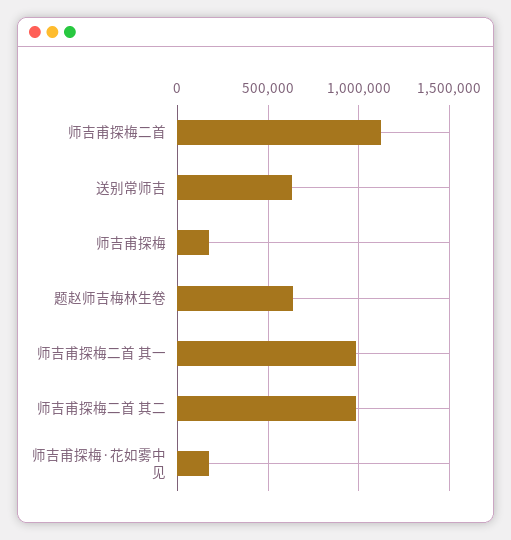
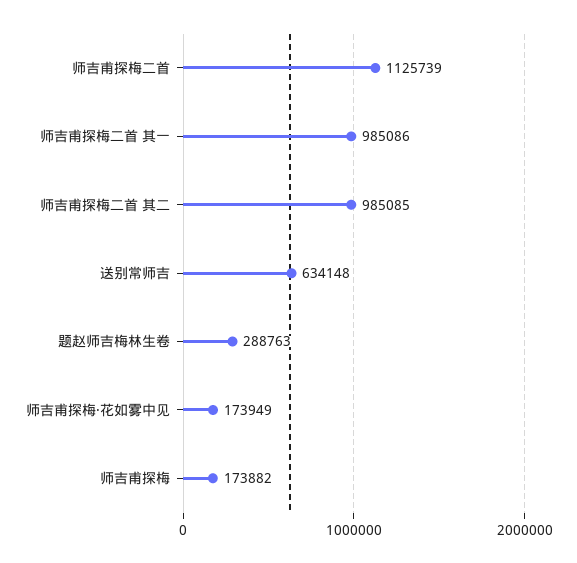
  {
    "师吉甫探梅二首": 1125739,
    "送别常师吉": 634148,
    "师吉甫探梅": 173882,
-   "题赵师吉梅林生卷": 650000,
+   "题赵师吉梅林生卷": 288763,
    "师吉甫探梅二首 其一": 985086,
    "师吉甫探梅二首 其二": 985085,
    "师吉甫探梅·花如雾中见": 173949
  }

